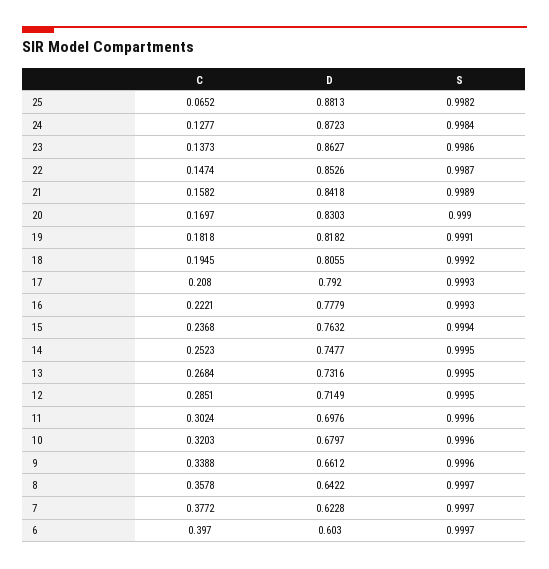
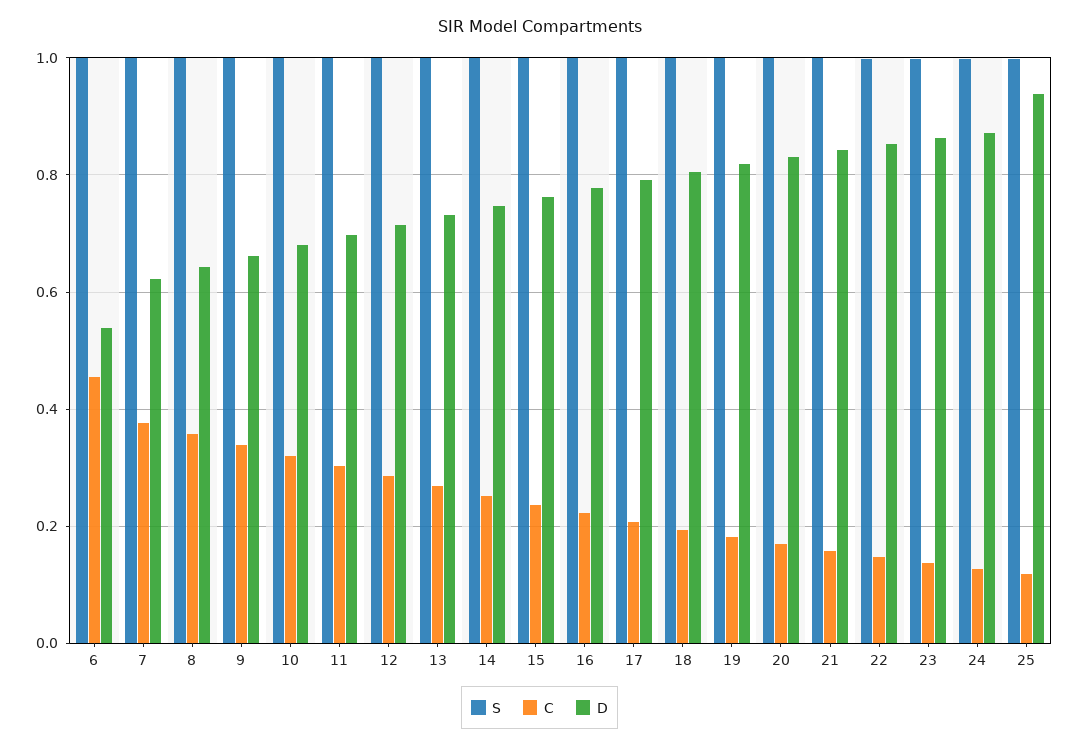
  {
    "C": {
-     "25": 0.0652,
+     "25": 0.12,
      "24": 0.1277,
      "23": 0.1373,
      "22": 0.1474,
      "21": 0.1582,
      "20": 0.1697,
      "19": 0.1818,
      "18": 0.1945,
      "17": 0.208,
      "16": 0.2221,
      "15": 0.2368,
      "14": 0.2523,
      "13": 0.2684,
      "12": 0.2851,
      "11": 0.3024,
      "10": 0.3203,
      "9": 0.3388,
      "8": 0.3578,
      "7": 0.3772,
-     "6": 0.397
+     "6": 0.46
    },
    "D": {
-     "25": 0.8813,
+     "25": 0.94,
      "24": 0.8723,
      "23": 0.8627,
      "22": 0.8526,
      "21": 0.8418,
      "20": 0.8303,
      "19": 0.8182,
      "18": 0.8055,
      "17": 0.792,
      "16": 0.7779,
      "15": 0.7632,
      "14": 0.7477,
      "13": 0.7316,
      "12": 0.7149,
      "11": 0.6976,
      "10": 0.6797,
      "9": 0.6612,
      "8": 0.6422,
      "7": 0.6228,
-     "6": 0.603
+     "6": 0.54
    },
    "S": {
      "25": 0.9982,
      "24": 0.9984,
      "23": 0.9986,
      "22": 0.9987,
      "21": 0.9989,
      "20": 0.999,
      "19": 0.9991,
      "18": 0.9992,
      "17": 0.9993,
      "16": 0.9993,
      "15": 0.9994,
      "14": 0.9995,
      "13": 0.9995,
      "12": 0.9995,
      "11": 0.9996,
      "10": 0.9996,
      "9": 0.9996,
      "8": 0.9997,
      "7": 0.9997,
      "6": 0.9997
    }
  }

